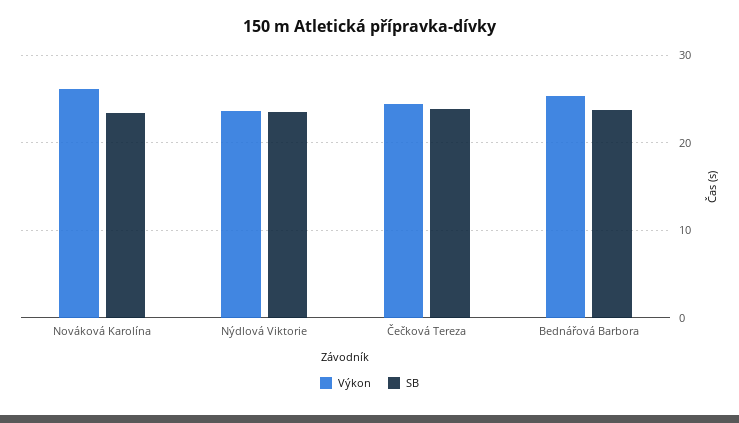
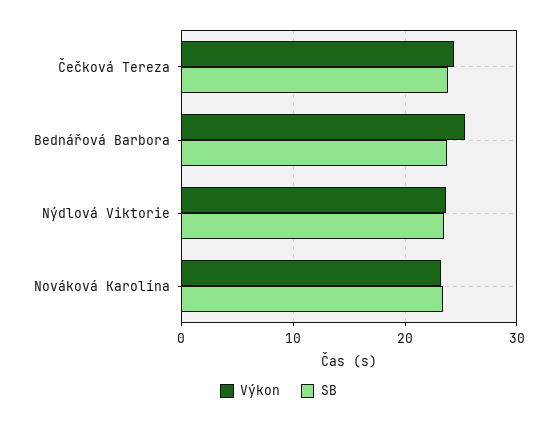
  {
    "Výkon": {
-     "Nováková Karolína": 26,
+     "Nováková Karolína": 23,
      "Nýdlová Viktorie": 24,
      "Čečková Tereza": 24,
      "Bednářová Barbora": 25
    },
    "SB": {
      "Nováková Karolína": 23,
      "Nýdlová Viktorie": 24,
      "Čečková Tereza": 24,
      "Bednářová Barbora": 24
    }
  }

